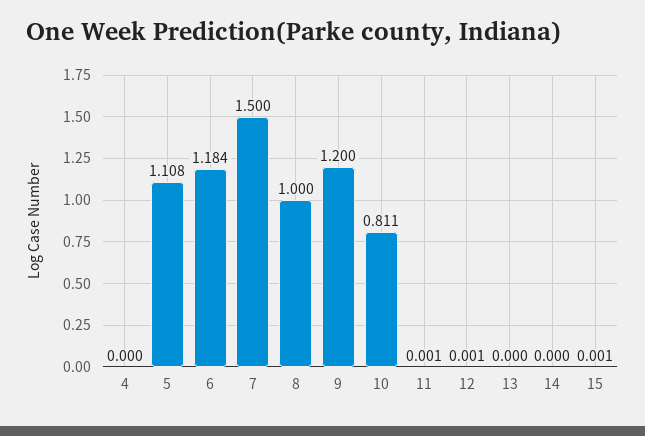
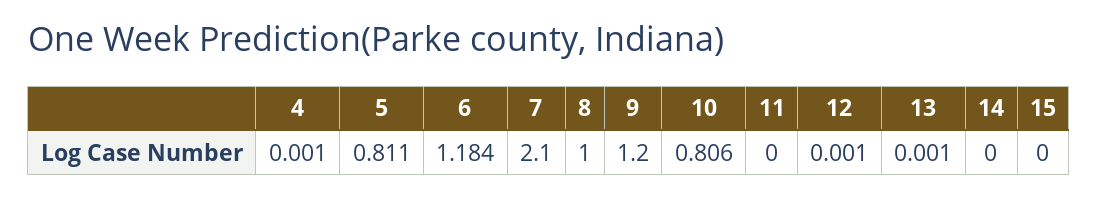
  {
-   "4": 0,
+   "4": 0.001,
-   "5": 1.108,
+   "5": 0.811,
    "6": 1.184,
-   "7": 1.5,
+   "7": 2.1,
    "8": 1,
    "9": 1.2,
-   "10": 0.811,
+   "10": 0.806,
-   "11": 0.001,
+   "11": 0,
    "12": 0.001,
-   "13": 0,
+   "13": 0.001,
    "14": 0,
-   "15": 0.001
+   "15": 0
  }

